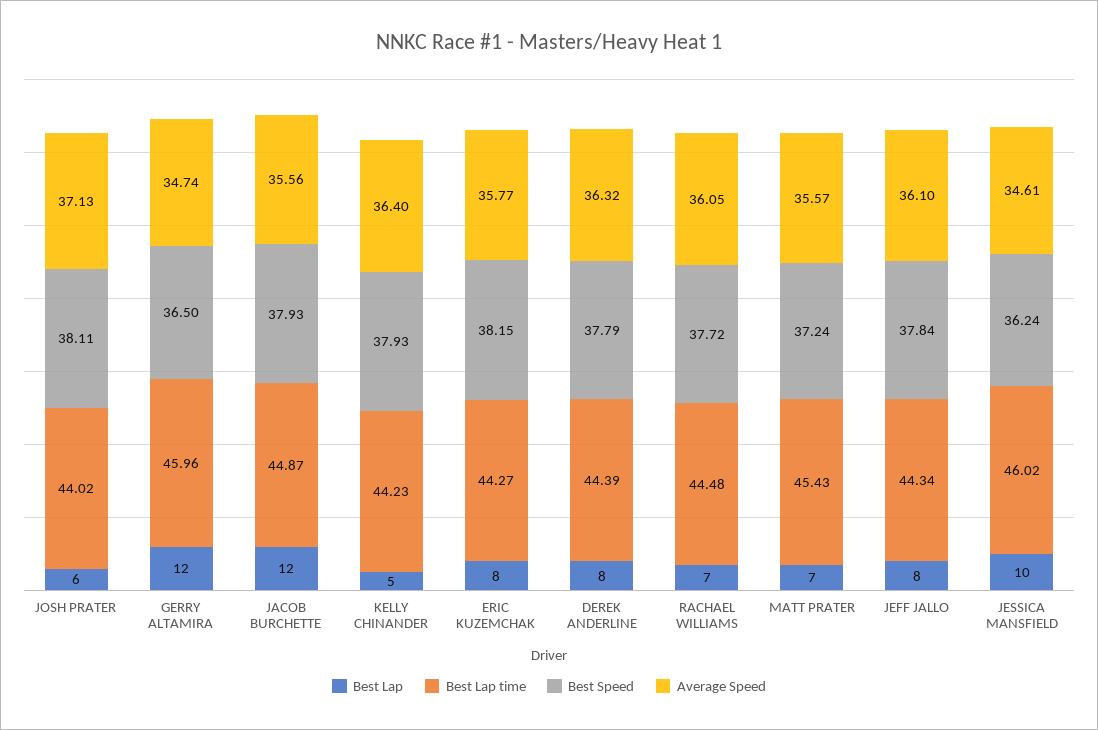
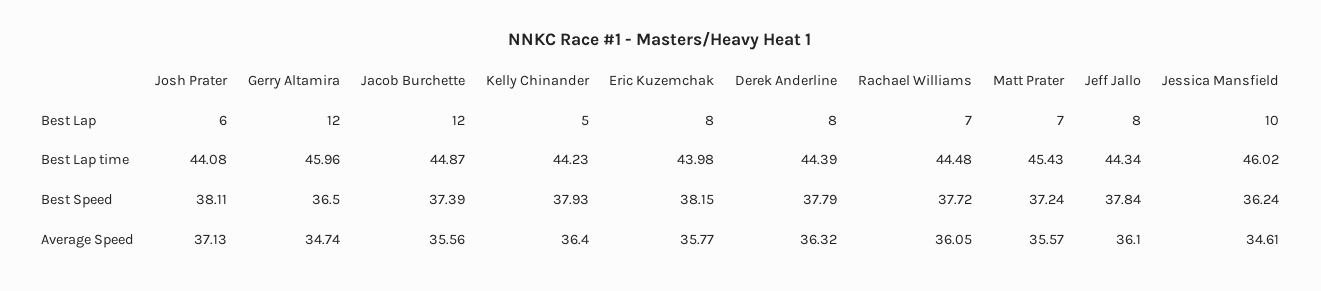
  {
    "Best Lap": {
      "JOSH PRATER": 6,
      "GERRY ALTAMIRA": 12,
      "JACOB BURCHETTE": 12,
      "KELLY CHINANDER": 5,
      "ERIC KUZEMCHAK": 8,
      "DEREK ANDERLINE": 8,
      "RACHAEL WILLIAMS": 7,
      "MATT PRATER": 7,
      "JEFF JALLO": 8,
      "JESSICA MANSFIELD": 10
    },
    "Best Lap time": {
-     "JOSH PRATER": 44.02,
+     "JOSH PRATER": 44.08,
      "GERRY ALTAMIRA": 45.96,
      "JACOB BURCHETTE": 44.87,
      "KELLY CHINANDER": 44.23,
-     "ERIC KUZEMCHAK": 44.27,
+     "ERIC KUZEMCHAK": 43.98,
      "DEREK ANDERLINE": 44.39,
      "RACHAEL WILLIAMS": 44.48,
      "MATT PRATER": 45.43,
      "JEFF JALLO": 44.34,
      "JESSICA MANSFIELD": 46.02
    },
    "Best Speed": {
      "JOSH PRATER": 38.11,
      "GERRY ALTAMIRA": 36.5,
-     "JACOB BURCHETTE": 37.93,
+     "JACOB BURCHETTE": 37.39,
      "KELLY CHINANDER": 37.93,
      "ERIC KUZEMCHAK": 38.15,
      "DEREK ANDERLINE": 37.79,
      "RACHAEL WILLIAMS": 37.72,
      "MATT PRATER": 37.24,
      "JEFF JALLO": 37.84,
      "JESSICA MANSFIELD": 36.24
    },
    "Average Speed": {
      "JOSH PRATER": 37.13,
      "GERRY ALTAMIRA": 34.74,
      "JACOB BURCHETTE": 35.56,
      "KELLY CHINANDER": 36.4,
      "ERIC KUZEMCHAK": 35.77,
      "DEREK ANDERLINE": 36.32,
      "RACHAEL WILLIAMS": 36.05,
      "MATT PRATER": 35.57,
      "JEFF JALLO": 36.1,
      "JESSICA MANSFIELD": 34.61
    }
  }

